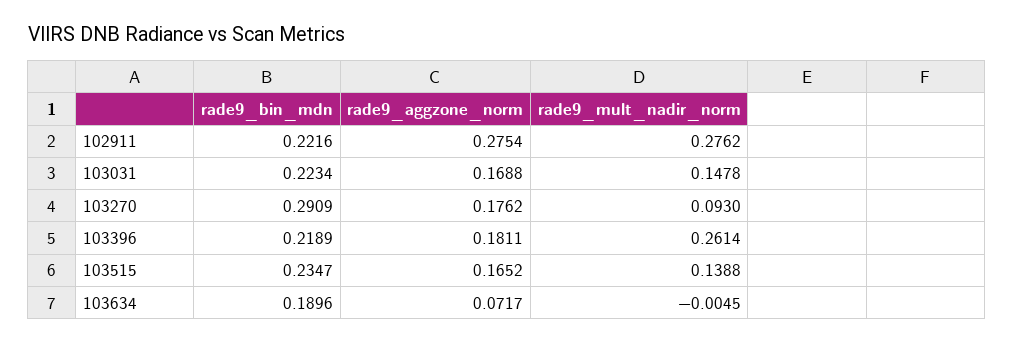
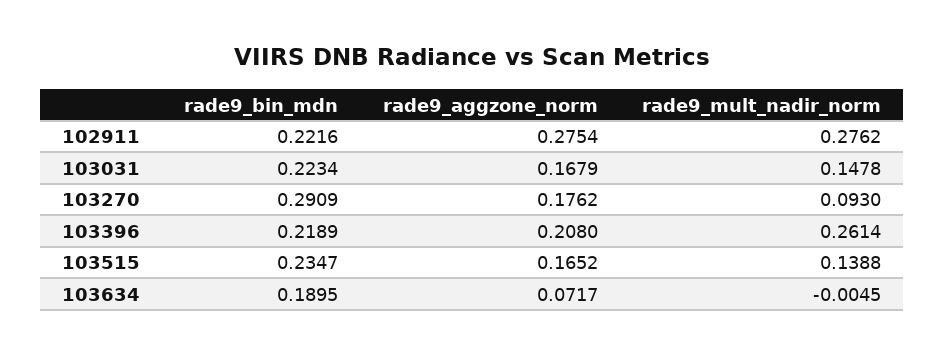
  {
    "rade9_bin_mdn": {
      "102911": 0.2216,
      "103031": 0.2234,
      "103270": 0.2909,
      "103396": 0.2189,
      "103515": 0.2347,
-     "103634": 0.1896
+     "103634": 0.1895
    },
    "rade9_aggzone_norm": {
      "102911": 0.2754,
-     "103031": 0.1688,
+     "103031": 0.1679,
      "103270": 0.1762,
-     "103396": 0.1811,
+     "103396": 0.208,
      "103515": 0.1652,
      "103634": 0.0717
    },
    "rade9_mult_nadir_norm": {
      "102911": 0.2762,
      "103031": 0.1478,
      "103270": 0.093,
      "103396": 0.2614,
      "103515": 0.1388,
      "103634": -0.0045
    }
  }

